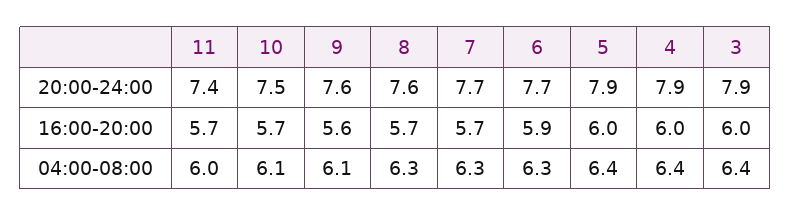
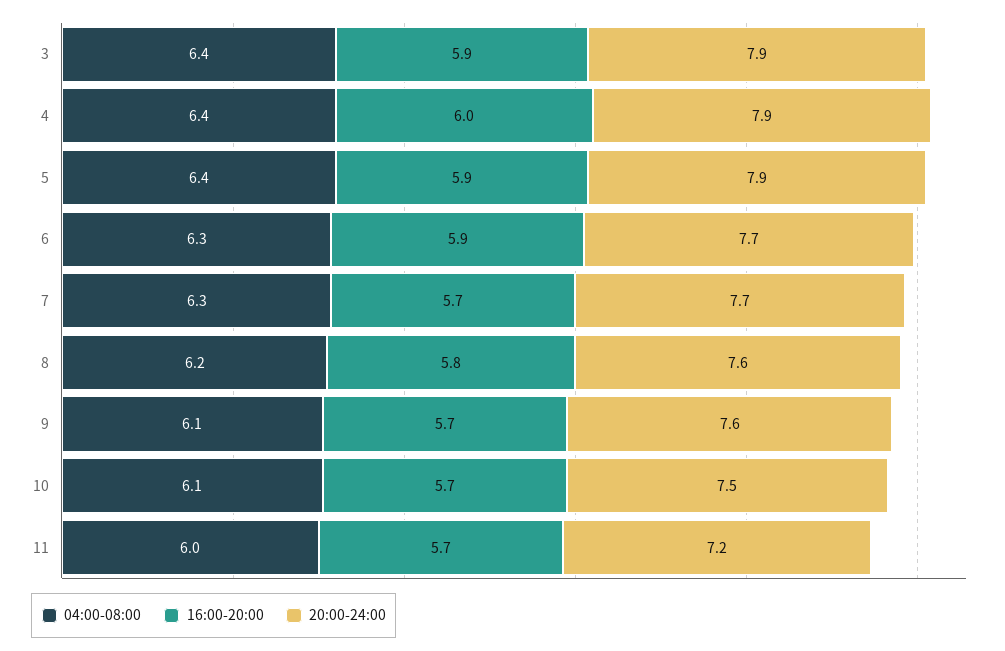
  {
    "20:00-24:00": {
-     "11": 7.4,
+     "11": 7.2,
      "10": 7.5,
      "9": 7.6,
      "8": 7.6,
      "7": 7.7,
      "6": 7.7,
      "5": 7.9,
      "4": 7.9,
      "3": 7.9
    },
    "16:00-20:00": {
      "11": 5.7,
      "10": 5.7,
-     "9": 5.6,
+     "9": 5.7,
-     "8": 5.7,
+     "8": 5.8,
      "7": 5.7,
      "6": 5.9,
-     "5": 6,
+     "5": 5.9,
      "4": 6,
-     "3": 6
+     "3": 5.9
    },
    "04:00-08:00": {
      "11": 6,
      "10": 6.1,
      "9": 6.1,
-     "8": 6.3,
+     "8": 6.2,
      "7": 6.3,
      "6": 6.3,
      "5": 6.4,
      "4": 6.4,
      "3": 6.4
    }
  }

